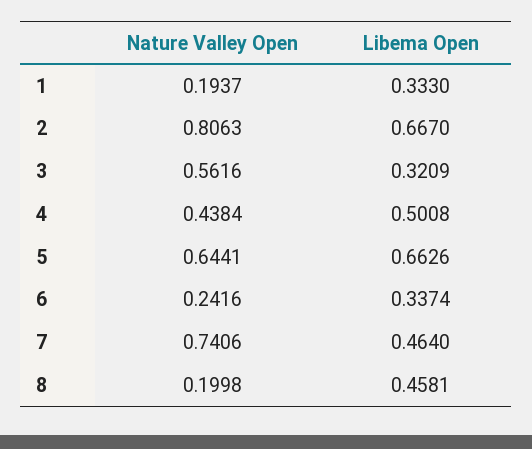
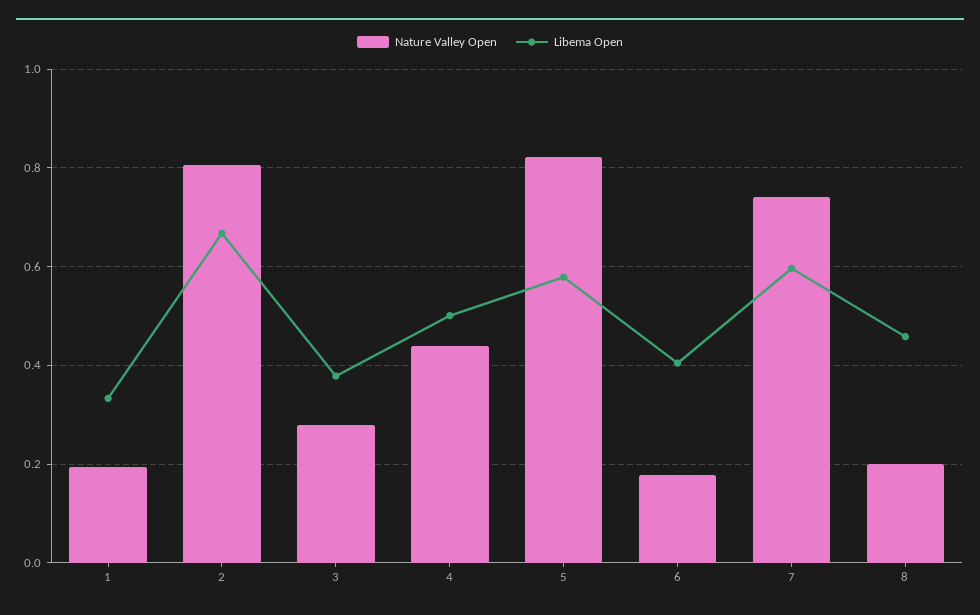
  {
    "Nature Valley Open": {
      "1": 0.1937,
      "2": 0.8063,
-     "3": 0.5616,
+     "3": 0.28,
      "4": 0.4384,
-     "5": 0.6441,
+     "5": 0.82,
-     "6": 0.2416,
+     "6": 0.18,
      "7": 0.7406,
      "8": 0.1998
    },
    "Libema Open": {
      "1": 0.333,
      "2": 0.667,
-     "3": 0.3209,
+     "3": 0.38,
      "4": 0.5008,
-     "5": 0.6626,
+     "5": 0.58,
-     "6": 0.3374,
+     "6": 0.4,
-     "7": 0.464,
+     "7": 0.6,
      "8": 0.4581
    }
  }

